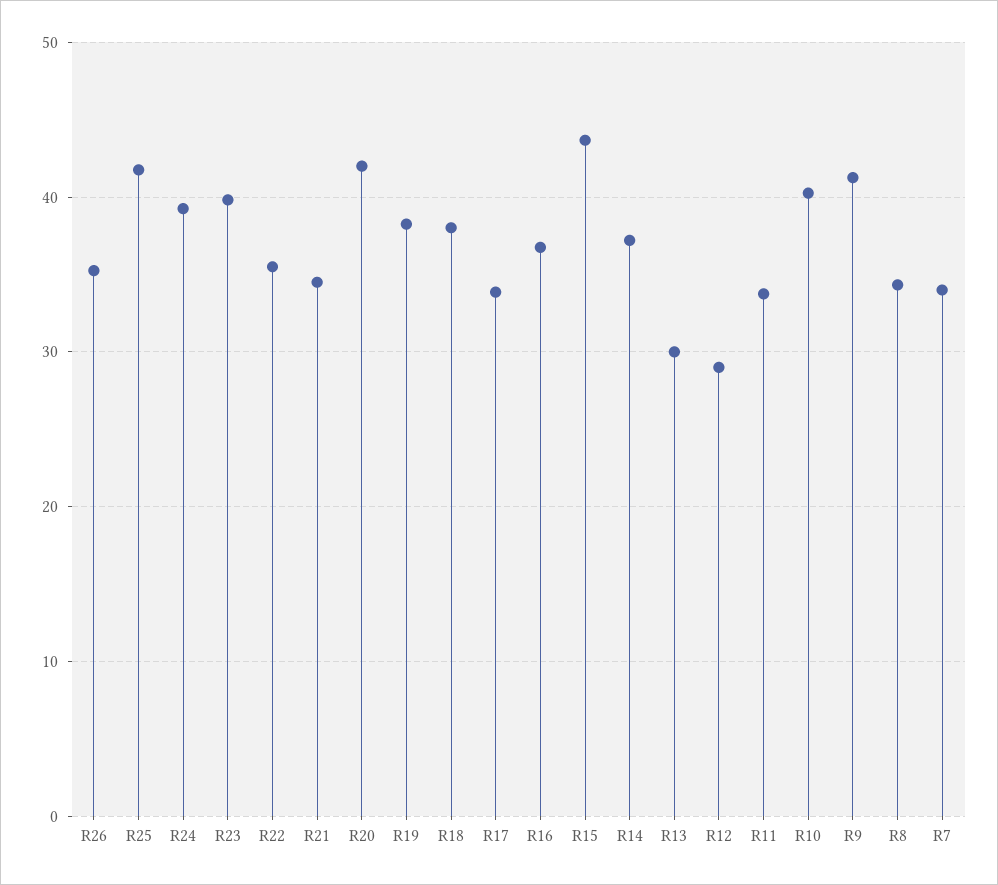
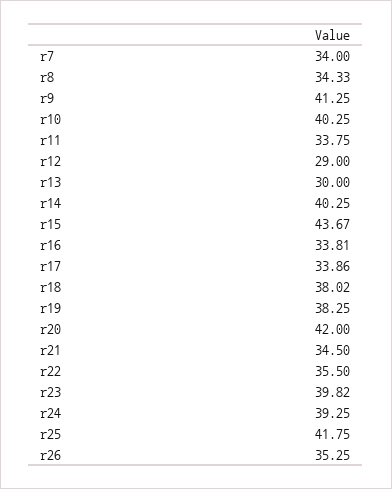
  {
    "R26": 35.25,
    "R25": 41.75,
    "R24": 39.25,
    "R23": 39.82,
    "R22": 35.5,
    "R21": 34.5,
    "R20": 42,
    "R19": 38.25,
    "R18": 38.02,
    "R17": 33.86,
-   "R16": 37,
+   "R16": 33.81,
    "R15": 43.67,
-   "R14": 37,
+   "R14": 40.25,
    "R13": 30,
    "R12": 29,
    "R11": 33.75,
    "R10": 40.25,
    "R9": 41.25,
    "R8": 34.33,
    "R7": 34
  }

